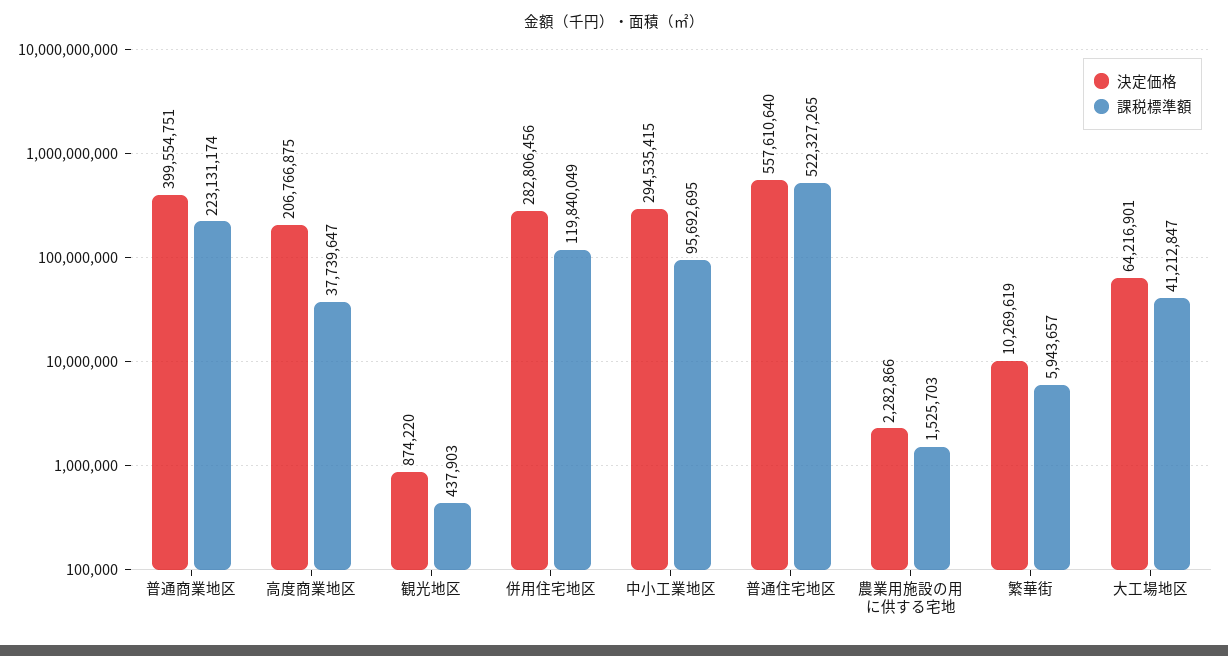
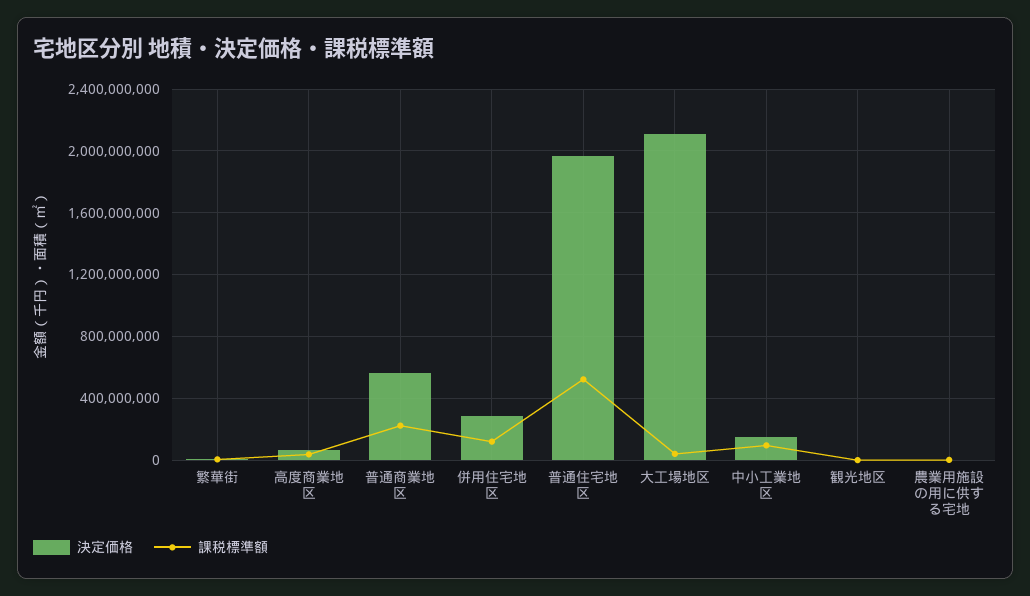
  {
    "決定価格": {
-     "普通商業地区": 399554751,
+     "普通商業地区": 550000000,
-     "高度商業地区": 206766875,
+     "高度商業地区": 50000000,
      "観光地区": 874220,
      "併用住宅地区": 282806456,
-     "中小工業地区": 294535415,
+     "中小工業地区": 150000000,
-     "普通住宅地区": 557610640,
+     "普通住宅地区": 1950000000,
      "農業用施設の用に供する宅地": 2282866,
      "繁華街": 10269619,
-     "大工場地区": 64216901
+     "大工場地区": 2100000000
    },
    "課税標準額": {
      "普通商業地区": 223131174,
      "高度商業地区": 37739647,
      "観光地区": 437903,
      "併用住宅地区": 119840049,
      "中小工業地区": 95692695,
      "普通住宅地区": 522327265,
      "農業用施設の用に供する宅地": 1525703,
      "繁華街": 5943657,
      "大工場地区": 41212847
    }
  }

